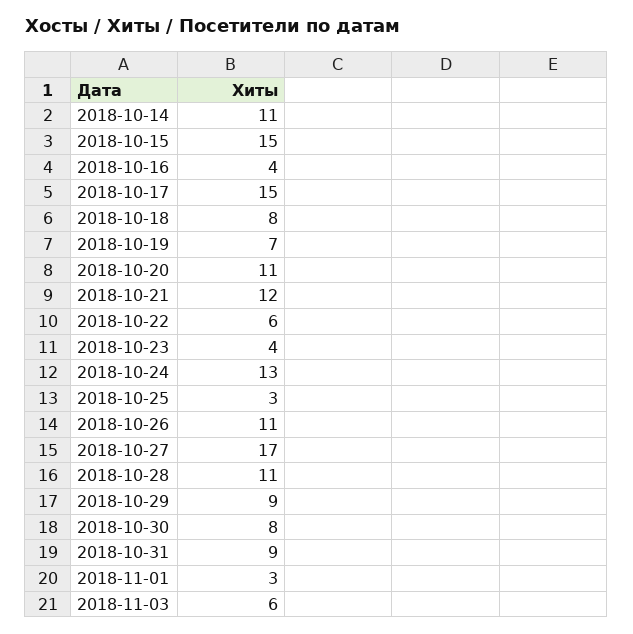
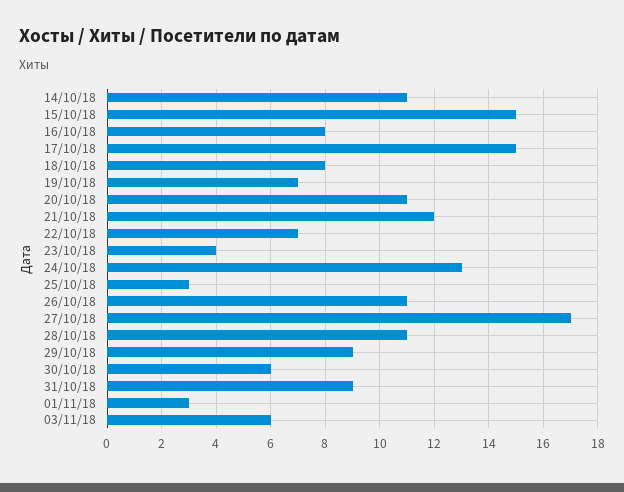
  {
    "2018-10-14": 11,
    "2018-10-15": 15,
-   "2018-10-16": 4,
+   "2018-10-16": 8,
    "2018-10-17": 15,
    "2018-10-18": 8,
    "2018-10-19": 7,
    "2018-10-20": 11,
    "2018-10-21": 12,
-   "2018-10-22": 6,
+   "2018-10-22": 7,
    "2018-10-23": 4,
    "2018-10-24": 13,
    "2018-10-25": 3,
    "2018-10-26": 11,
    "2018-10-27": 17,
    "2018-10-28": 11,
    "2018-10-29": 9,
-   "2018-10-30": 8,
+   "2018-10-30": 6,
    "2018-10-31": 9,
    "2018-11-01": 3,
    "2018-11-03": 6
  }

